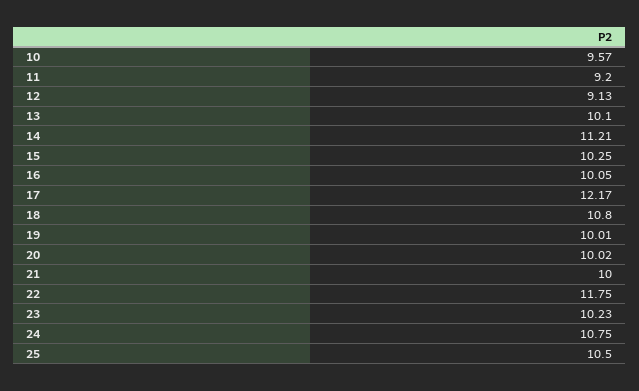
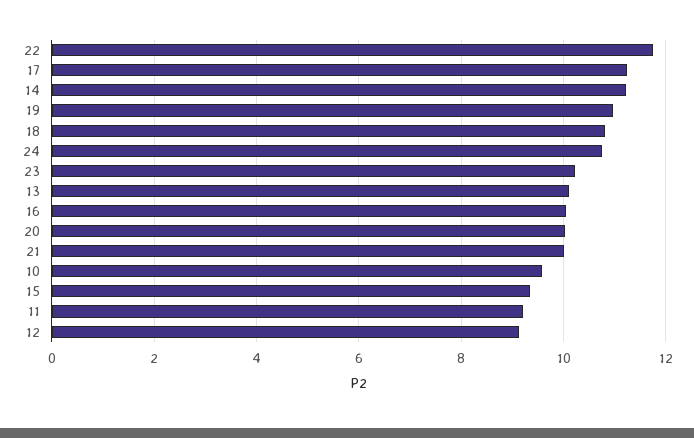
  {
    "10": 9.57,
    "11": 9.2,
    "12": 9.13,
    "13": 10.1,
    "14": 11.21,
-   "15": 10.25,
+   "15": 9.4,
    "16": 10.05,
-   "17": 12.17,
+   "17": 11.2,
    "18": 10.8,
-   "19": 10.01,
+   "19": 11,
    "20": 10.02,
    "21": 10,
    "22": 11.75,
    "23": 10.23,
-   "24": 10.75,
+   "24": 10.75
-   "25": 10.5
  }

